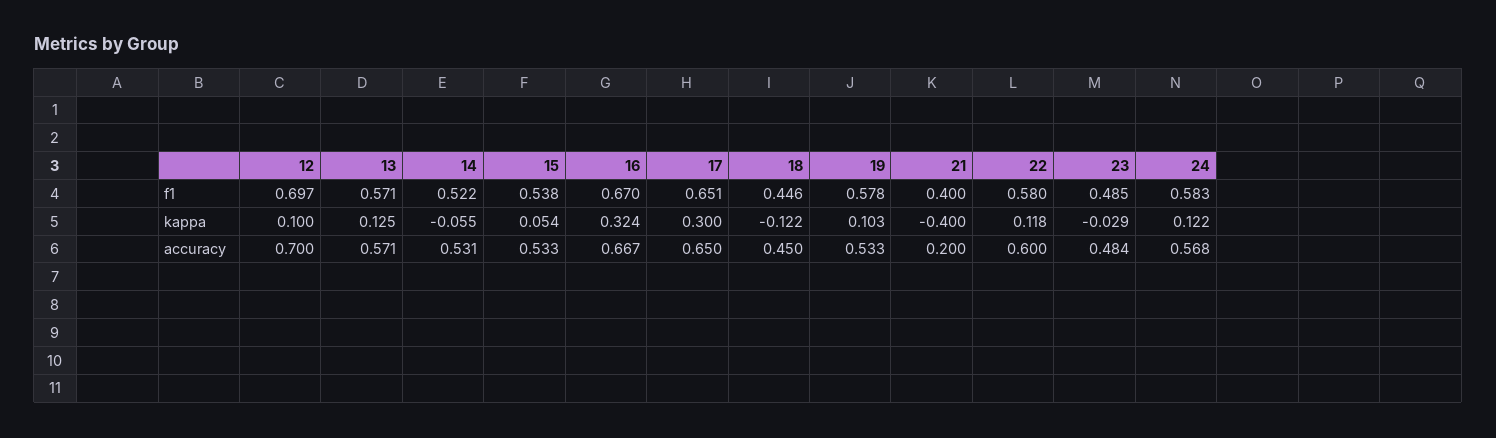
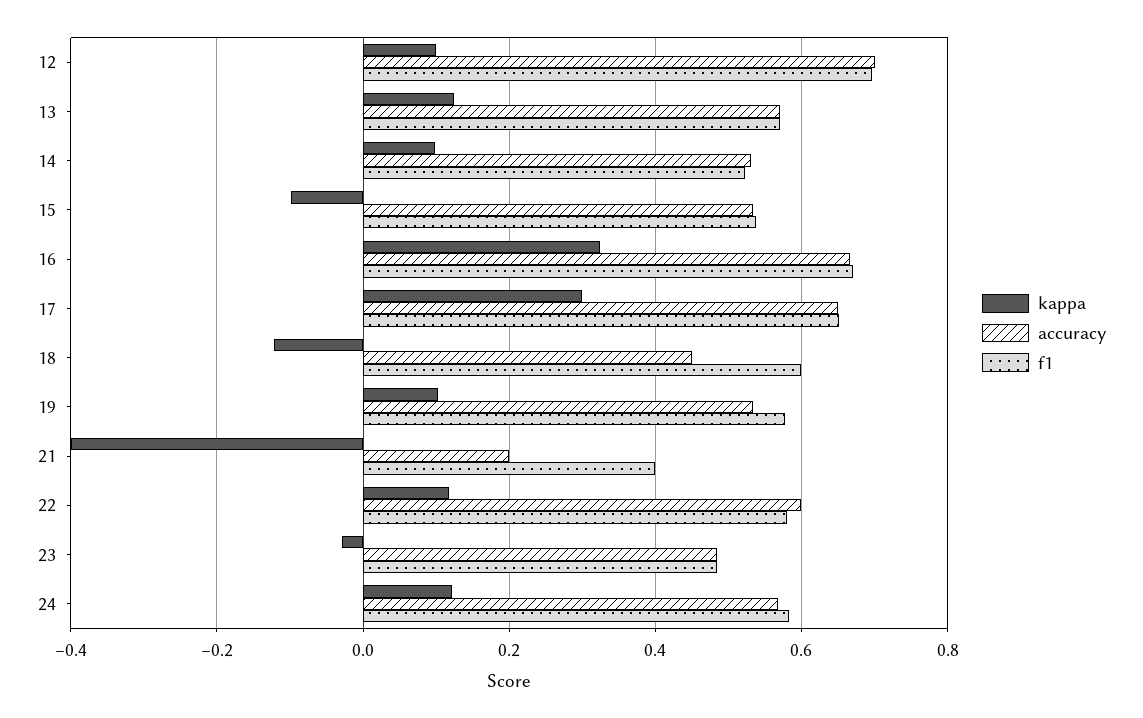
  {
    "f1": {
      "12": 0.697,
      "13": 0.571,
      "14": 0.522,
      "15": 0.538,
      "16": 0.67,
      "17": 0.651,
-     "18": 0.446,
+     "18": 0.6,
      "19": 0.578,
      "21": 0.4,
      "22": 0.58,
      "23": 0.485,
      "24": 0.583
    },
    "kappa": {
      "12": 0.1,
      "13": 0.125,
-     "14": -0.055,
+     "14": 0.1,
-     "15": 0.054,
+     "15": -0.1,
      "16": 0.324,
      "17": 0.3,
      "18": -0.122,
      "19": 0.103,
      "21": -0.4,
      "22": 0.118,
      "23": -0.029,
      "24": 0.122
    },
    "accuracy": {
      "12": 0.7,
      "13": 0.571,
      "14": 0.531,
      "15": 0.533,
      "16": 0.667,
      "17": 0.65,
      "18": 0.45,
      "19": 0.533,
      "21": 0.2,
      "22": 0.6,
      "23": 0.484,
      "24": 0.568
    }
  }

